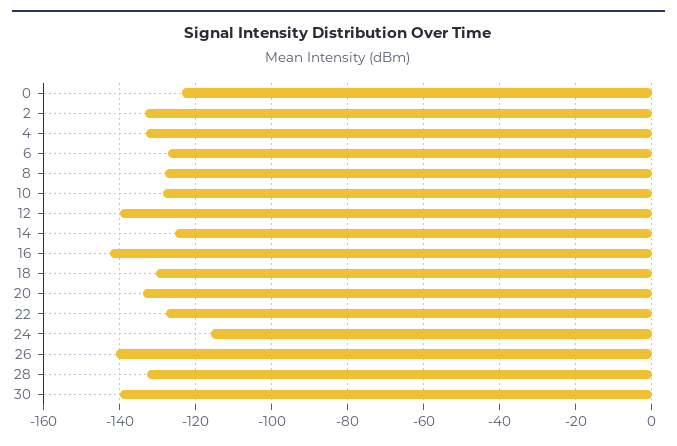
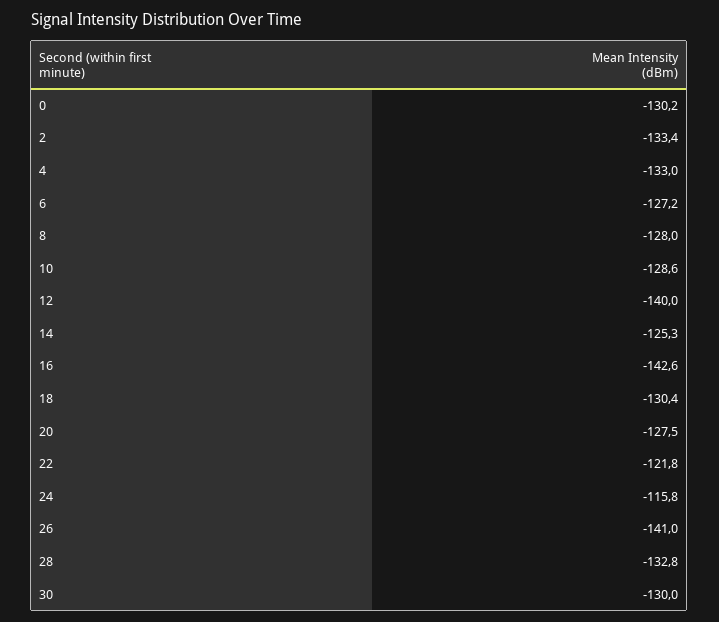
  {
-   "0": -124,
+   "0": -130.2,
    "2": -133.4,
    "4": -133,
    "6": -127.2,
    "8": -128,
    "10": -128.6,
    "12": -140,
    "14": -125.3,
    "16": -142.6,
    "18": -130.4,
-   "20": -134,
+   "20": -127.5,
-   "22": -128,
+   "22": -121.8,
    "24": -115.8,
    "26": -141,
    "28": -132.8,
-   "30": -140
+   "30": -130
  }

